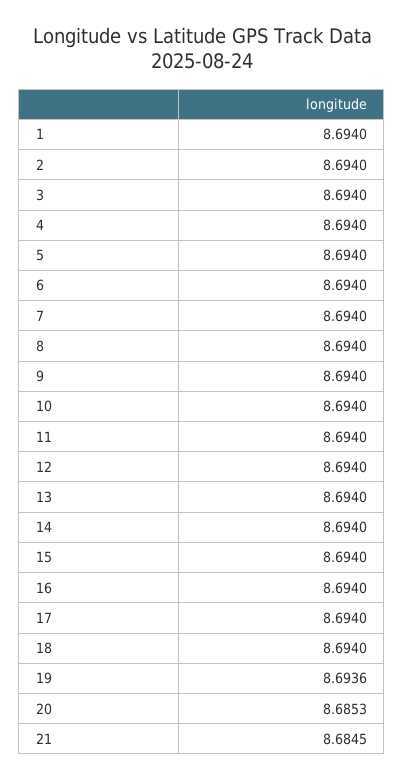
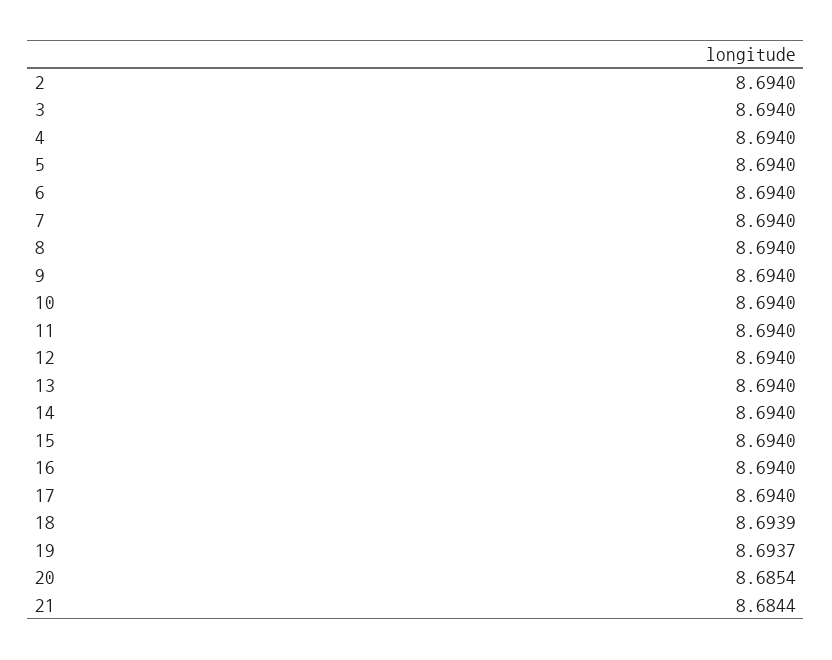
  {
-   "1": 8.694,
    "2": 8.694,
    "3": 8.694,
    "4": 8.694,
    "5": 8.694,
    "6": 8.694,
    "7": 8.694,
    "8": 8.694,
    "9": 8.694,
    "10": 8.694,
    "11": 8.694,
    "12": 8.694,
    "13": 8.694,
    "14": 8.694,
    "15": 8.694,
    "16": 8.694,
    "17": 8.694,
-   "18": 8.694,
+   "18": 8.6939,
-   "19": 8.6936,
+   "19": 8.6937,
-   "20": 8.6853,
+   "20": 8.6854,
-   "21": 8.6845
+   "21": 8.6844
  }

